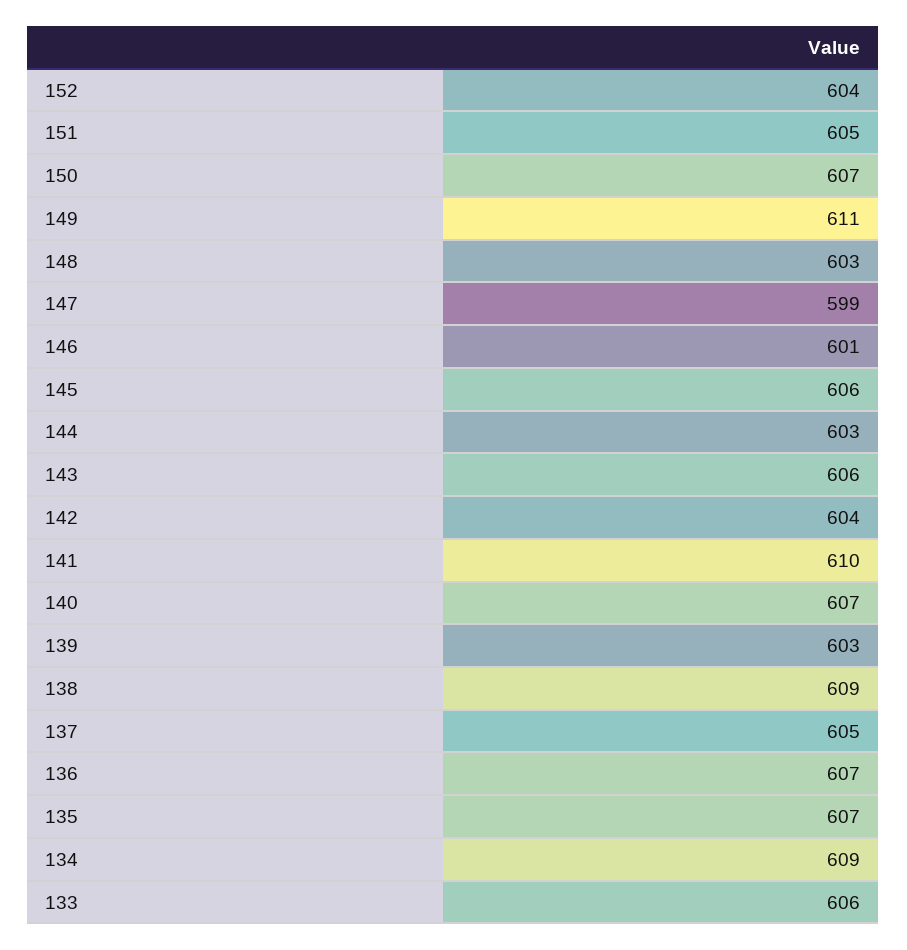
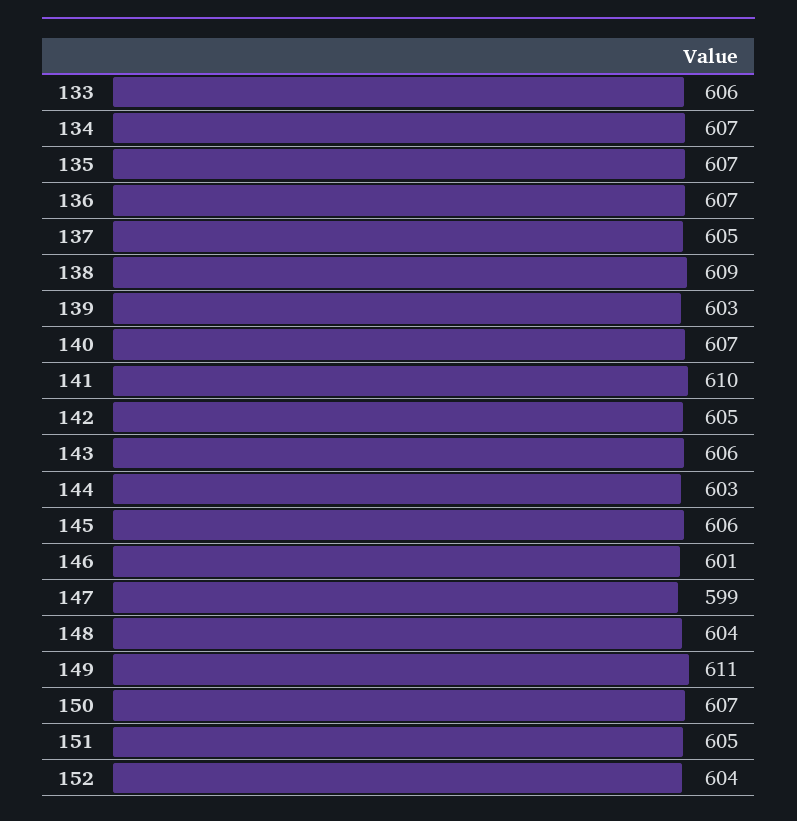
  {
    "152": 604,
    "151": 605,
    "150": 607,
    "149": 611,
-   "148": 603,
+   "148": 604,
    "147": 599,
    "146": 601,
    "145": 606,
    "144": 603,
    "143": 606,
-   "142": 604,
+   "142": 605,
    "141": 610,
    "140": 607,
    "139": 603,
    "138": 609,
    "137": 605,
    "136": 607,
    "135": 607,
-   "134": 609,
+   "134": 607,
    "133": 606
  }

